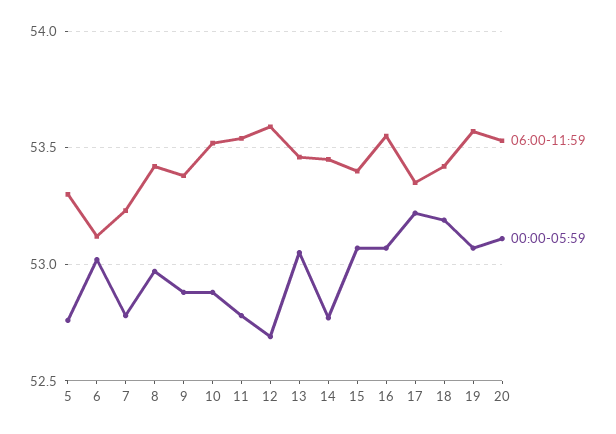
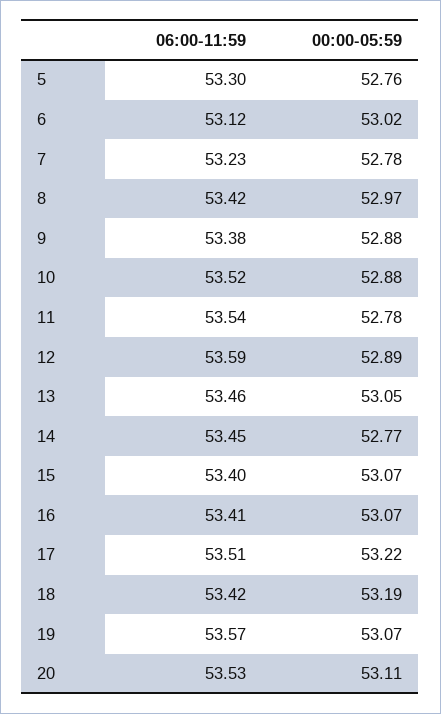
  {
    "06:00-11:59": {
      "5": 53.3,
      "6": 53.12,
      "7": 53.23,
      "8": 53.42,
      "9": 53.38,
      "10": 53.52,
      "11": 53.54,
      "12": 53.59,
      "13": 53.46,
      "14": 53.45,
      "15": 53.4,
-     "16": 53.55,
+     "16": 53.41,
-     "17": 53.35,
+     "17": 53.51,
      "18": 53.42,
      "19": 53.57,
      "20": 53.53
    },
    "00:00-05:59": {
      "5": 52.76,
      "6": 53.02,
      "7": 52.78,
      "8": 52.97,
      "9": 52.88,
      "10": 52.88,
      "11": 52.78,
-     "12": 52.7,
+     "12": 52.89,
      "13": 53.05,
      "14": 52.77,
      "15": 53.07,
      "16": 53.07,
      "17": 53.22,
      "18": 53.19,
      "19": 53.07,
      "20": 53.11
    }
  }

